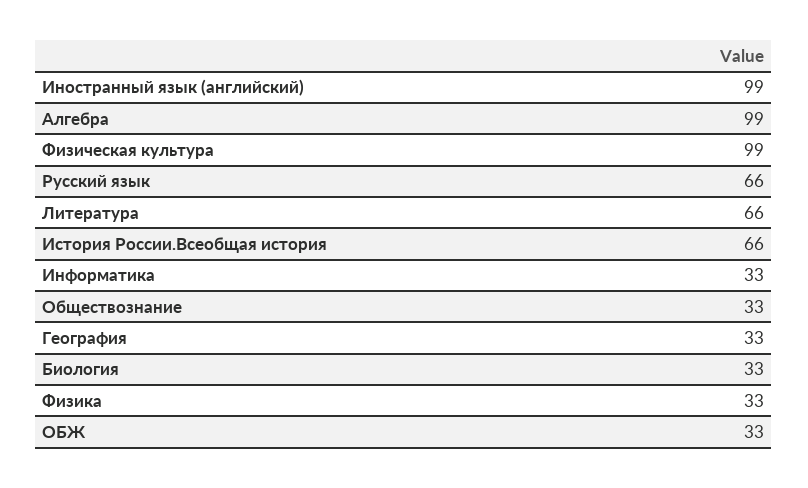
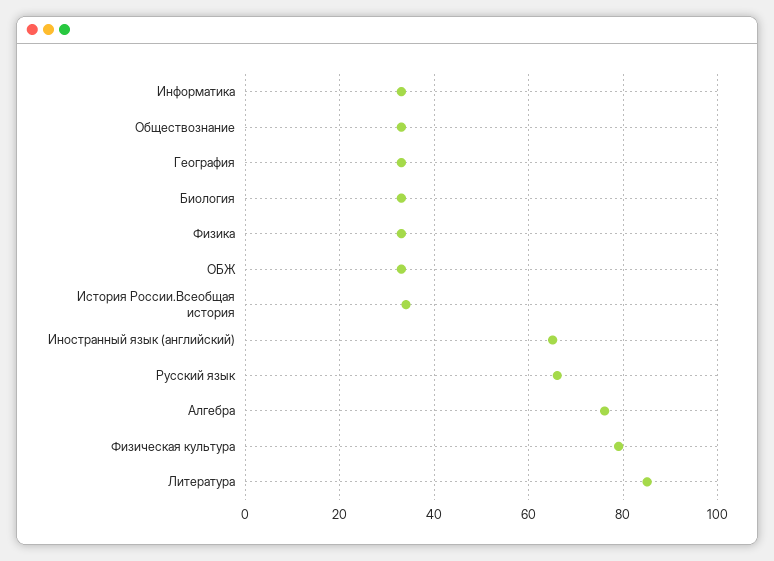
  {
-   "Иностранный язык (английский)": 99,
+   "Иностранный язык (английский)": 65,
-   "Алгебра": 99,
+   "Алгебра": 75,
-   "Физическая культура": 99,
+   "Физическая культура": 80,
    "Русский язык": 66,
-   "Литература": 66,
+   "Литература": 85,
-   "История России.Всеобщая история": 66,
+   "История России.Всеобщая история": 35,
    "Информатика": 33,
    "Обществознание": 33,
    "География": 33,
    "Биология": 33,
    "Физика": 33,
    "ОБЖ": 33
  }

